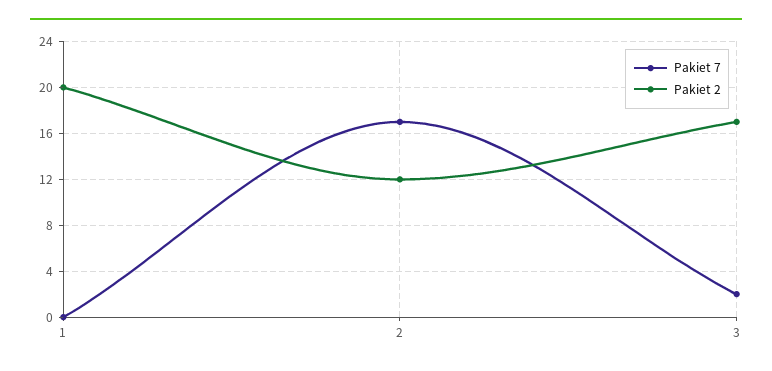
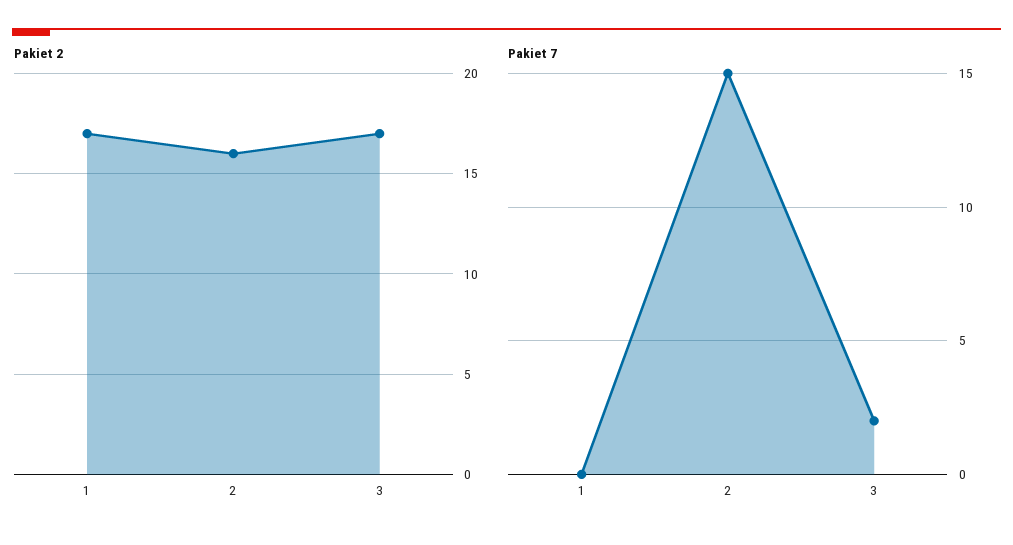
  {
    "Pakiet 7": {
      "1": 0,
-     "2": 17,
+     "2": 15,
      "3": 2
    },
    "Pakiet 2": {
-     "1": 20,
+     "1": 17,
-     "2": 12,
+     "2": 16,
      "3": 17
    }
  }

